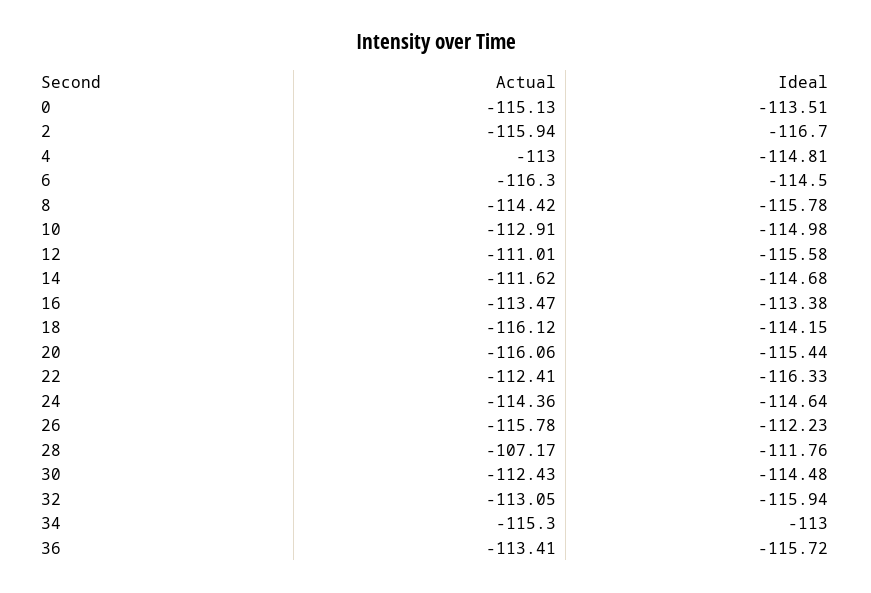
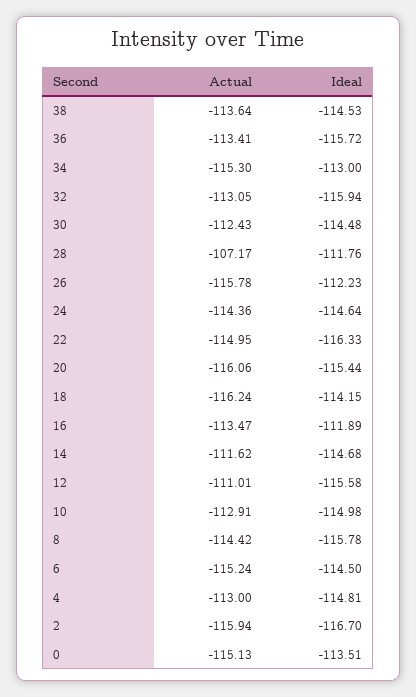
  {
    "Actual": {
      "0": -115.13,
      "2": -115.94,
      "4": -113,
-     "6": -116.3,
+     "6": -115.24,
      "8": -114.42,
      "10": -112.91,
      "12": -111.01,
      "14": -111.62,
      "16": -113.47,
-     "18": -116.12,
+     "18": -116.24,
      "20": -116.06,
-     "22": -112.41,
+     "22": -114.95,
      "24": -114.36,
      "26": -115.78,
      "28": -107.17,
      "30": -112.43,
      "32": -113.05,
      "34": -115.3,
-     "36": -113.41
+     "36": -113.41,
+     "38": -113.64
    },
    "Ideal": {
      "0": -113.51,
      "2": -116.7,
      "4": -114.81,
      "6": -114.5,
      "8": -115.78,
      "10": -114.98,
      "12": -115.58,
      "14": -114.68,
-     "16": -113.38,
+     "16": -111.89,
      "18": -114.15,
      "20": -115.44,
      "22": -116.33,
      "24": -114.64,
      "26": -112.23,
      "28": -111.76,
      "30": -114.48,
      "32": -115.94,
      "34": -113,
-     "36": -115.72
+     "36": -115.72,
+     "38": -114.53
    }
  }

